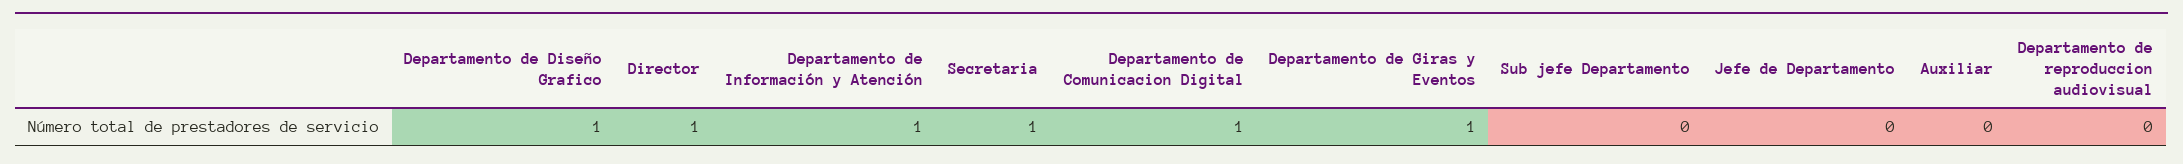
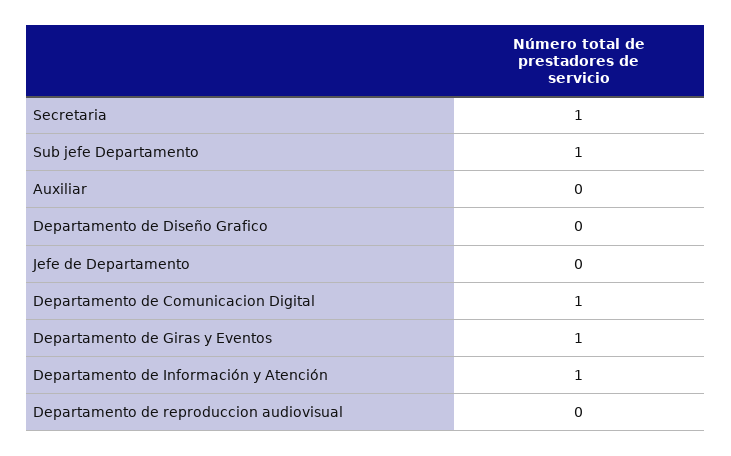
  {
-   "Departamento de Diseño Grafico": 1,
+   "Departamento de Diseño Grafico": 0,
-   "Director": 1,
    "Departamento de Información y Atención": 1,
    "Secretaria": 1,
    "Departamento de Comunicacion Digital": 1,
    "Departamento de Giras y Eventos": 1,
-   "Sub jefe Departamento": 0,
+   "Sub jefe Departamento": 1,
    "Jefe de Departamento": 0,
    "Auxiliar": 0,
    "Departamento de reproduccion audiovisual": 0
  }

